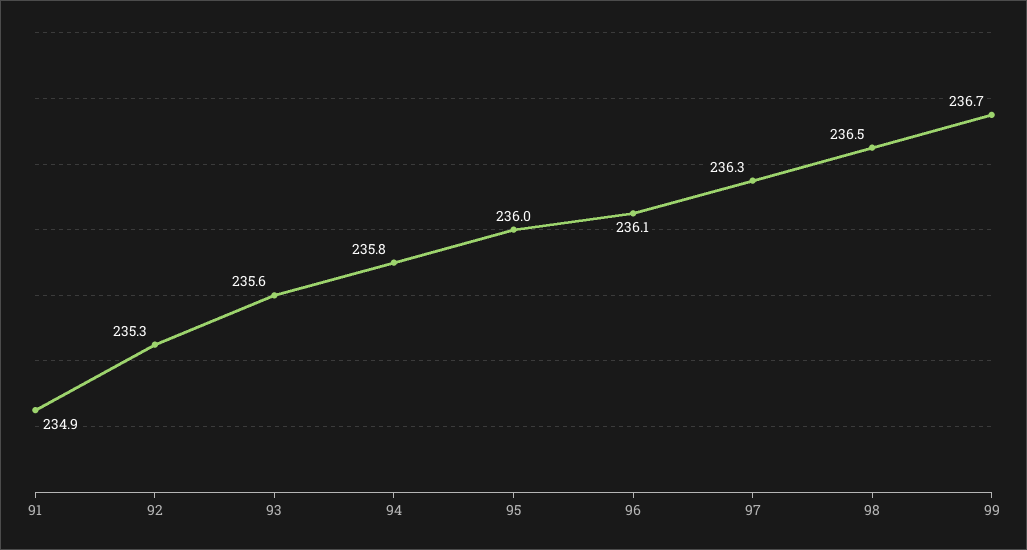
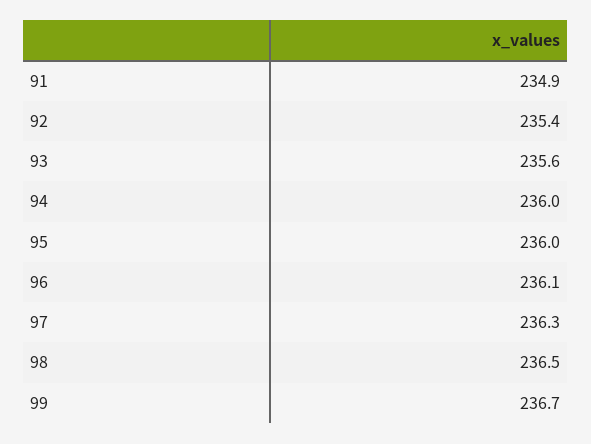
  {
    "91": 234.9,
-   "92": 235.3,
+   "92": 235.4,
    "93": 235.6,
-   "94": 235.8,
+   "94": 236,
    "95": 236,
    "96": 236.1,
    "97": 236.3,
    "98": 236.5,
    "99": 236.7
  }

